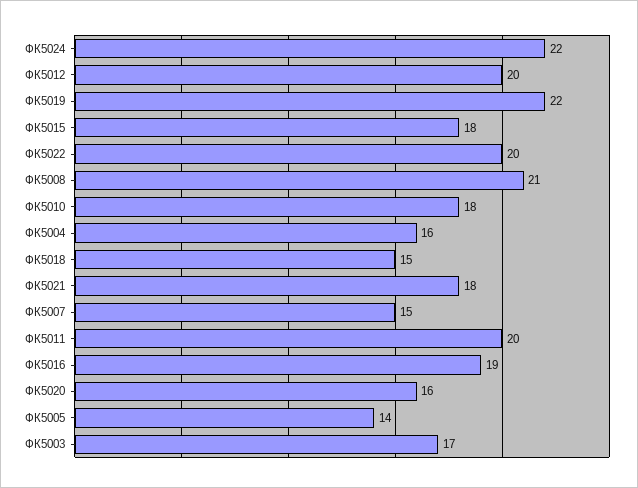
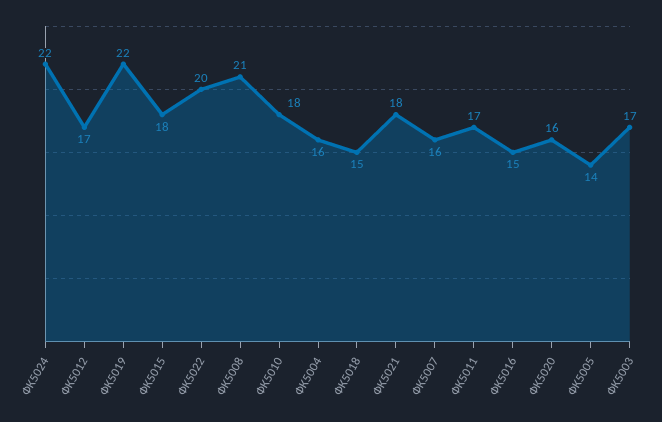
  {
    "ФК5024": 22,
-   "ФК5012": 20,
+   "ФК5012": 17,
    "ФК5019": 22,
    "ФК5015": 18,
    "ФК5022": 20,
    "ФК5008": 21,
    "ФК5010": 18,
    "ФК5004": 16,
    "ФК5018": 15,
    "ФК5021": 18,
-   "ФК5007": 15,
+   "ФК5007": 16,
-   "ФК5011": 20,
+   "ФК5011": 17,
-   "ФК5016": 19,
+   "ФК5016": 15,
    "ФК5020": 16,
    "ФК5005": 14,
    "ФК5003": 17
  }

